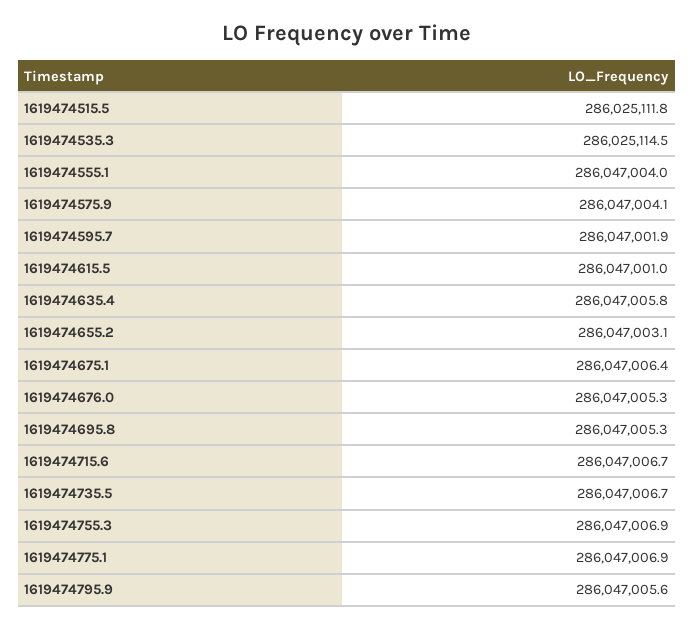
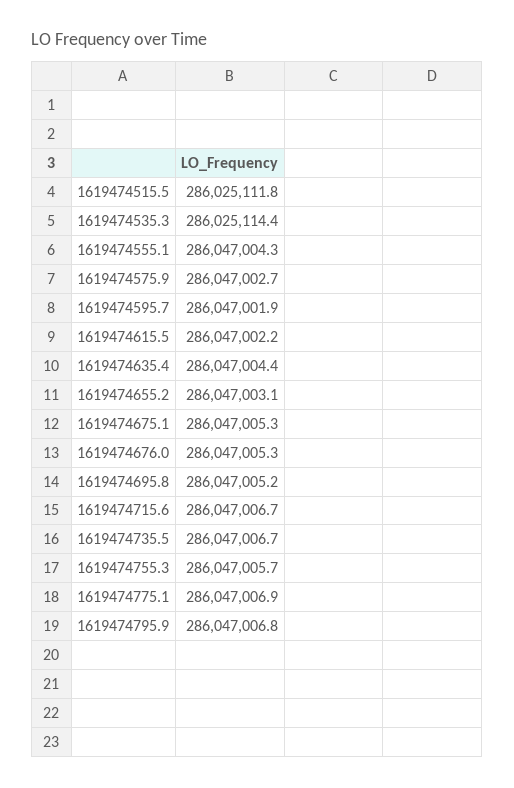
  {
    "1619474515.5": 286025111.8,
-   "1619474535.3": 286025114.5,
+   "1619474535.3": 286025114.4,
-   "1619474555.1": 286047004,
+   "1619474555.1": 286047004.3,
-   "1619474575.9": 286047004.1,
+   "1619474575.9": 286047002.7,
    "1619474595.7": 286047001.9,
-   "1619474615.5": 286047001,
+   "1619474615.5": 286047002.2,
-   "1619474635.4": 286047005.8,
+   "1619474635.4": 286047004.4,
    "1619474655.2": 286047003.1,
-   "1619474675.1": 286047006.4,
+   "1619474675.1": 286047005.3,
    "1619474676.0": 286047005.3,
-   "1619474695.8": 286047005.3,
+   "1619474695.8": 286047005.2,
    "1619474715.6": 286047006.7,
    "1619474735.5": 286047006.7,
-   "1619474755.3": 286047006.9,
+   "1619474755.3": 286047005.7,
    "1619474775.1": 286047006.9,
-   "1619474795.9": 286047005.6
+   "1619474795.9": 286047006.8
  }

